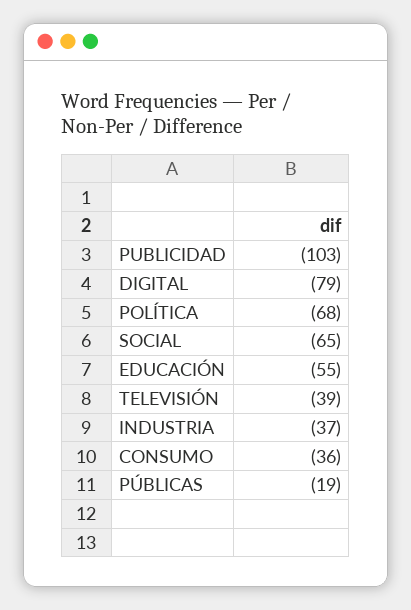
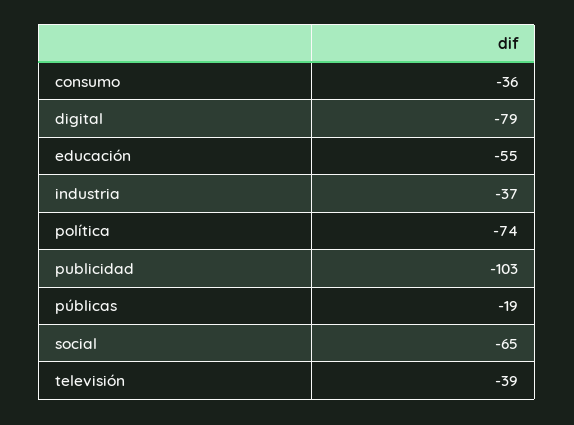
  {
    "PUBLICIDAD": -103,
    "DIGITAL": -79,
-   "POLÍTICA": -68,
+   "POLÍTICA": -74,
    "SOCIAL": -65,
    "EDUCACIÓN": -55,
    "TELEVISIÓN": -39,
    "INDUSTRIA": -37,
    "CONSUMO": -36,
    "PÚBLICAS": -19
  }

